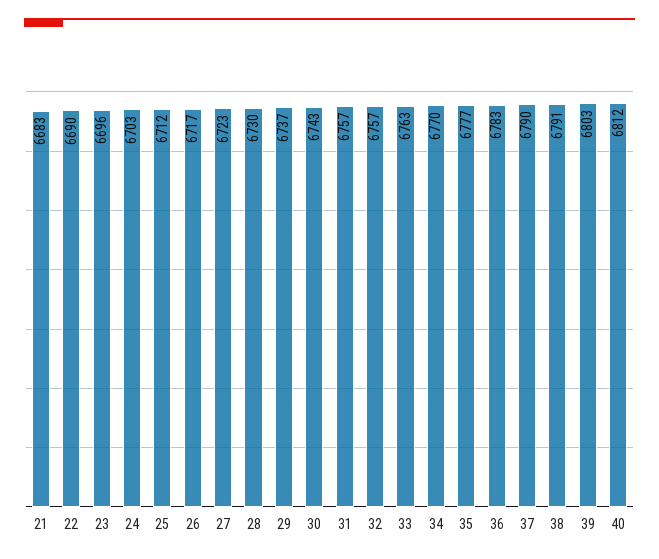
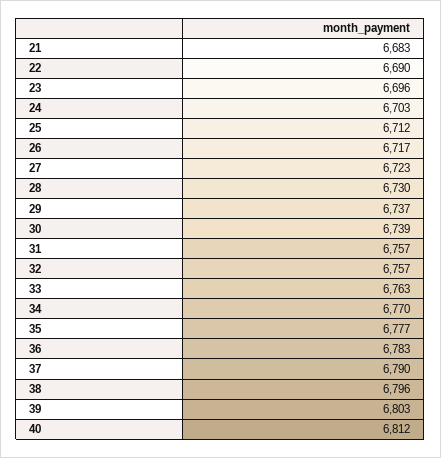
  {
    "21": 6683,
    "22": 6690,
    "23": 6696,
    "24": 6703,
    "25": 6712,
    "26": 6717,
    "27": 6723,
    "28": 6730,
    "29": 6737,
-   "30": 6743,
+   "30": 6739,
    "31": 6757,
    "32": 6757,
    "33": 6763,
    "34": 6770,
    "35": 6777,
    "36": 6783,
    "37": 6790,
-   "38": 6791,
+   "38": 6796,
    "39": 6803,
    "40": 6812
  }

